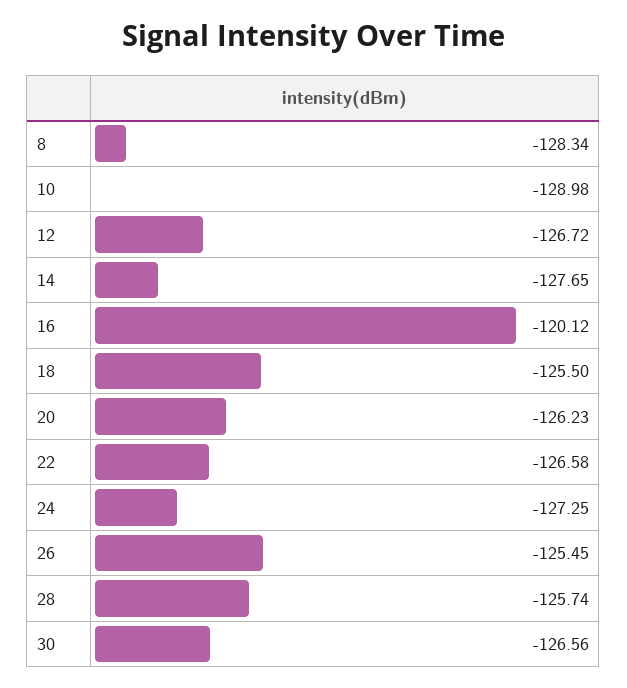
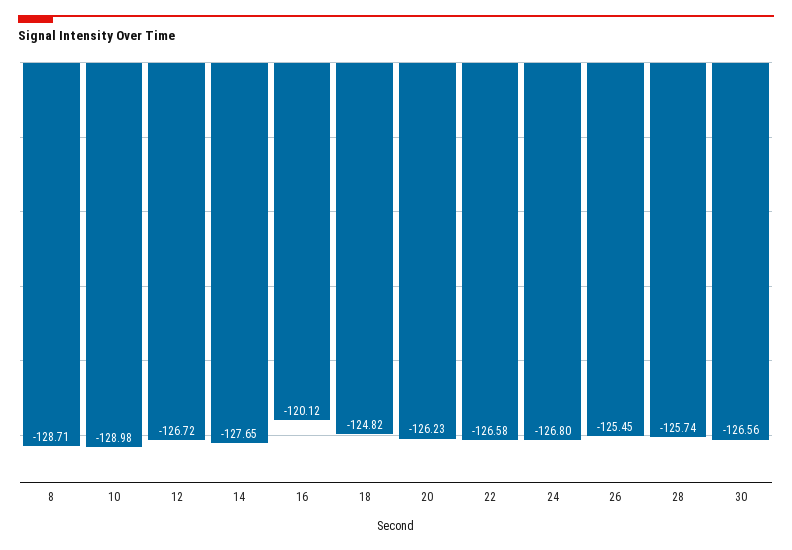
  {
-   "8": -128.34,
+   "8": -128.71,
    "10": -128.98,
    "12": -126.72,
    "14": -127.65,
    "16": -120.12,
-   "18": -125.5,
+   "18": -124.82,
    "20": -126.23,
    "22": -126.58,
-   "24": -127.25,
+   "24": -126.8,
    "26": -125.45,
    "28": -125.74,
    "30": -126.56
  }

